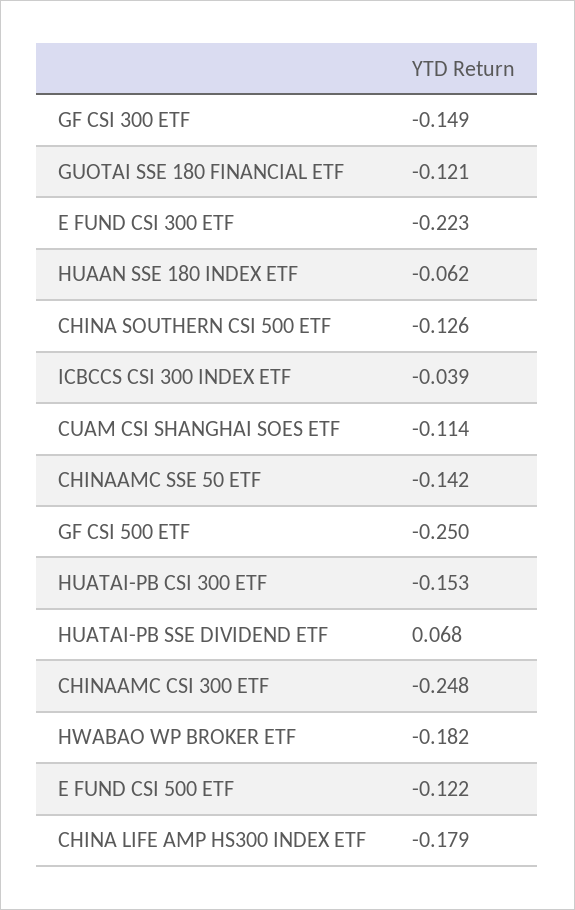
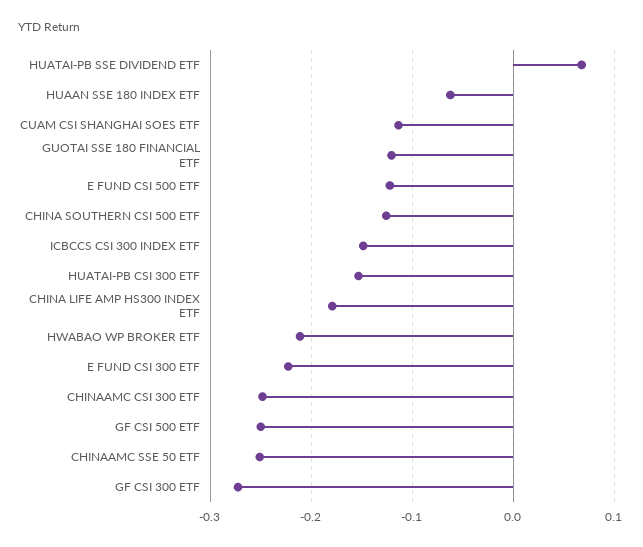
  {
-   "GF CSI 300 ETF": -0.149,
+   "GF CSI 300 ETF": -0.27,
    "GUOTAI SSE 180 FINANCIAL ETF": -0.121,
    "E FUND CSI 300 ETF": -0.223,
    "HUAAN SSE 180 INDEX ETF": -0.062,
    "CHINA SOUTHERN CSI 500 ETF": -0.126,
-   "ICBCCS CSI 300 INDEX ETF": -0.039,
+   "ICBCCS CSI 300 INDEX ETF": -0.15,
    "CUAM CSI SHANGHAI SOES ETF": -0.114,
-   "CHINAAMC SSE 50 ETF": -0.142,
+   "CHINAAMC SSE 50 ETF": -0.25,
    "GF CSI 500 ETF": -0.25,
    "HUATAI-PB CSI 300 ETF": -0.153,
    "HUATAI-PB SSE DIVIDEND ETF": 0.068,
    "CHINAAMC CSI 300 ETF": -0.248,
-   "HWABAO WP BROKER ETF": -0.182,
+   "HWABAO WP BROKER ETF": -0.21,
    "E FUND CSI 500 ETF": -0.122,
    "CHINA LIFE AMP HS300 INDEX ETF": -0.179
  }

